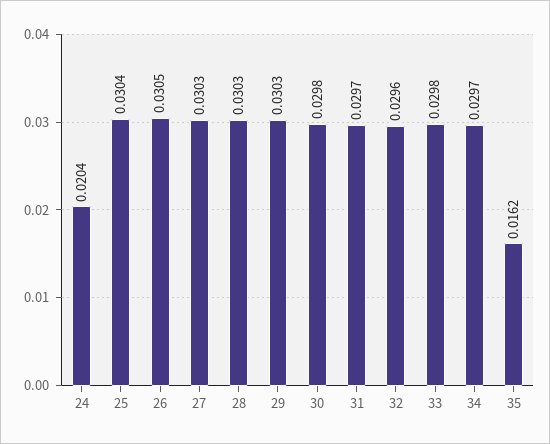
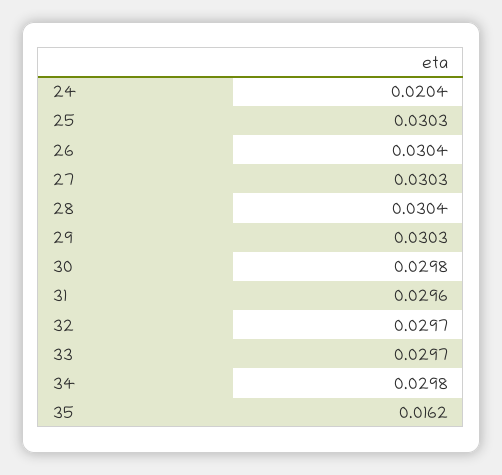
  {
    "24": 0.0204,
-   "25": 0.0304,
+   "25": 0.0303,
-   "26": 0.0305,
+   "26": 0.0304,
    "27": 0.0303,
-   "28": 0.0303,
+   "28": 0.0304,
    "29": 0.0303,
    "30": 0.0298,
-   "31": 0.0297,
+   "31": 0.0296,
-   "32": 0.0296,
+   "32": 0.0297,
-   "33": 0.0298,
+   "33": 0.0297,
-   "34": 0.0297,
+   "34": 0.0298,
    "35": 0.0162
  }

